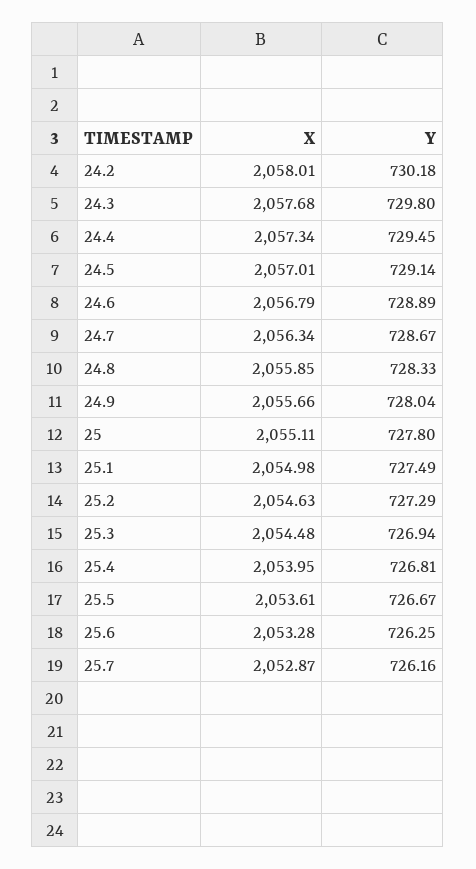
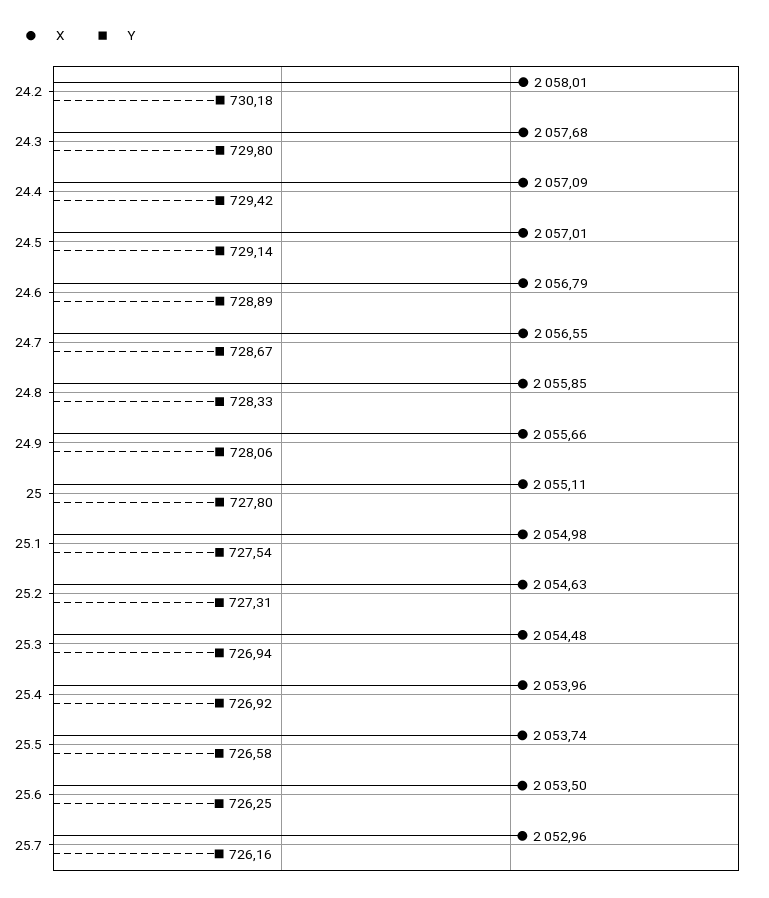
  {
    "X": {
      "24.2": 2058.01,
      "24.3": 2057.68,
-     "24.4": 2057.34,
+     "24.4": 2057.09,
      "24.5": 2057.01,
      "24.6": 2056.79,
-     "24.7": 2056.34,
+     "24.7": 2056.55,
      "24.8": 2055.85,
      "24.9": 2055.66,
      "25": 2055.11,
      "25.1": 2054.98,
      "25.2": 2054.63,
      "25.3": 2054.48,
-     "25.4": 2053.95,
+     "25.4": 2053.96,
-     "25.5": 2053.61,
+     "25.5": 2053.74,
-     "25.6": 2053.28,
+     "25.6": 2053.5,
-     "25.7": 2052.87
+     "25.7": 2052.96
    },
    "Y": {
      "24.2": 730.18,
      "24.3": 729.8,
-     "24.4": 729.45,
+     "24.4": 729.42,
      "24.5": 729.14,
      "24.6": 728.89,
      "24.7": 728.67,
      "24.8": 728.33,
-     "24.9": 728.04,
+     "24.9": 728.06,
      "25": 727.8,
-     "25.1": 727.49,
+     "25.1": 727.54,
-     "25.2": 727.29,
+     "25.2": 727.31,
      "25.3": 726.94,
-     "25.4": 726.81,
+     "25.4": 726.92,
-     "25.5": 726.67,
+     "25.5": 726.58,
      "25.6": 726.25,
      "25.7": 726.16
    }
  }

